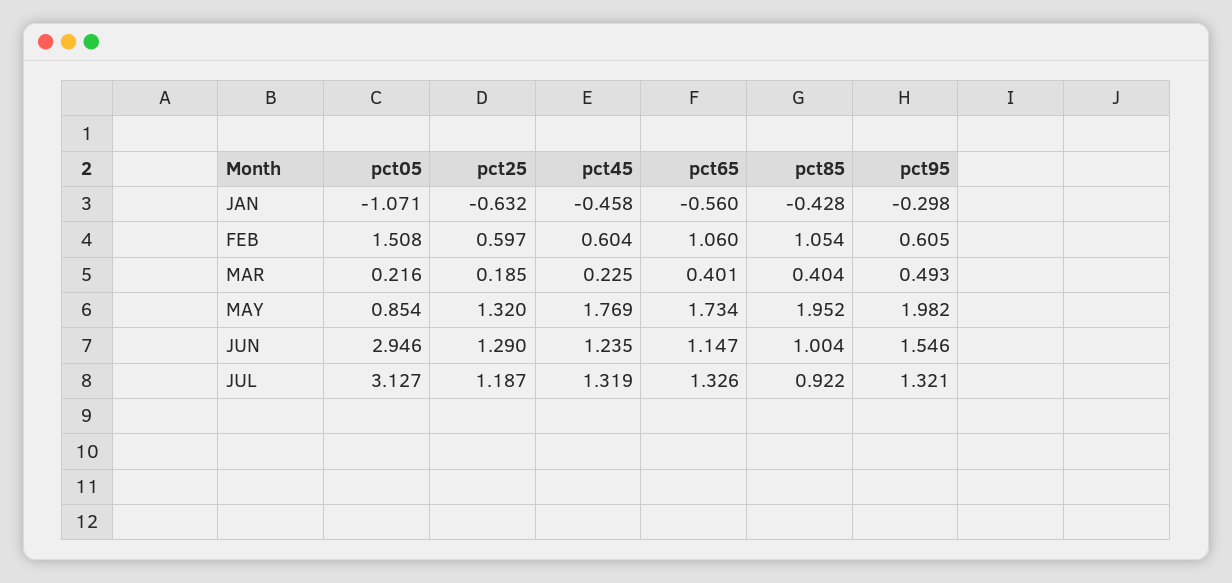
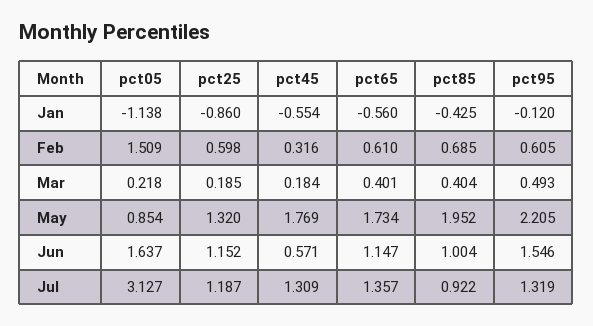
  {
    "pct05": {
-     "JAN": -1.071,
+     "JAN": -1.138,
-     "FEB": 1.508,
+     "FEB": 1.509,
-     "MAR": 0.216,
+     "MAR": 0.218,
      "MAY": 0.854,
-     "JUN": 2.946,
+     "JUN": 1.637,
      "JUL": 3.127
    },
    "pct25": {
-     "JAN": -0.632,
+     "JAN": -0.86,
-     "FEB": 0.597,
+     "FEB": 0.598,
      "MAR": 0.185,
      "MAY": 1.32,
-     "JUN": 1.29,
+     "JUN": 1.152,
      "JUL": 1.187
    },
    "pct45": {
-     "JAN": -0.458,
+     "JAN": -0.554,
-     "FEB": 0.604,
+     "FEB": 0.316,
-     "MAR": 0.225,
+     "MAR": 0.184,
      "MAY": 1.769,
-     "JUN": 1.235,
+     "JUN": 0.571,
-     "JUL": 1.319
+     "JUL": 1.309
    },
    "pct65": {
      "JAN": -0.56,
-     "FEB": 1.06,
+     "FEB": 0.61,
      "MAR": 0.401,
      "MAY": 1.734,
      "JUN": 1.147,
-     "JUL": 1.326
+     "JUL": 1.357
    },
    "pct85": {
-     "JAN": -0.428,
+     "JAN": -0.425,
-     "FEB": 1.054,
+     "FEB": 0.685,
      "MAR": 0.404,
      "MAY": 1.952,
      "JUN": 1.004,
      "JUL": 0.922
    },
    "pct95": {
-     "JAN": -0.298,
+     "JAN": -0.12,
      "FEB": 0.605,
      "MAR": 0.493,
-     "MAY": 1.982,
+     "MAY": 2.205,
      "JUN": 1.546,
-     "JUL": 1.321
+     "JUL": 1.319
    }
  }

